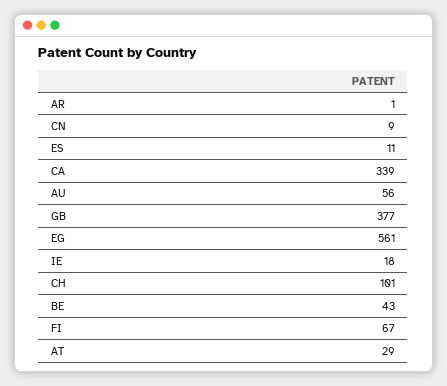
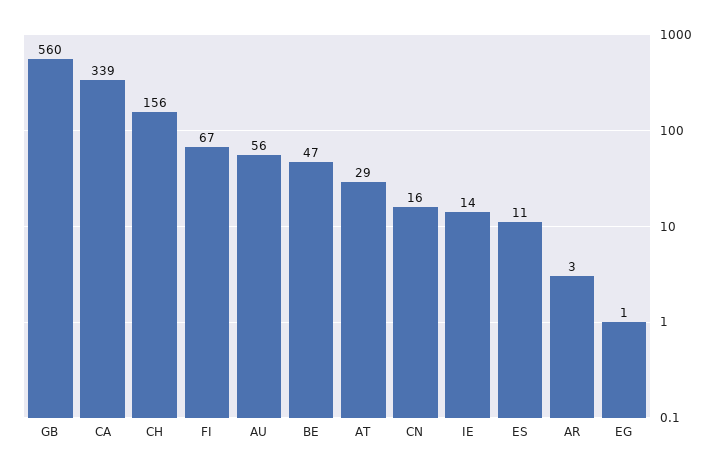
  {
-   "AR": 1,
+   "AR": 3,
-   "CN": 9,
+   "CN": 16,
    "ES": 11,
    "CA": 339,
    "AU": 56,
-   "GB": 377,
+   "GB": 560,
-   "EG": 561,
+   "EG": 1,
-   "IE": 18,
+   "IE": 14,
-   "CH": 101,
+   "CH": 156,
-   "BE": 43,
+   "BE": 47,
    "FI": 67,
    "AT": 29
  }

